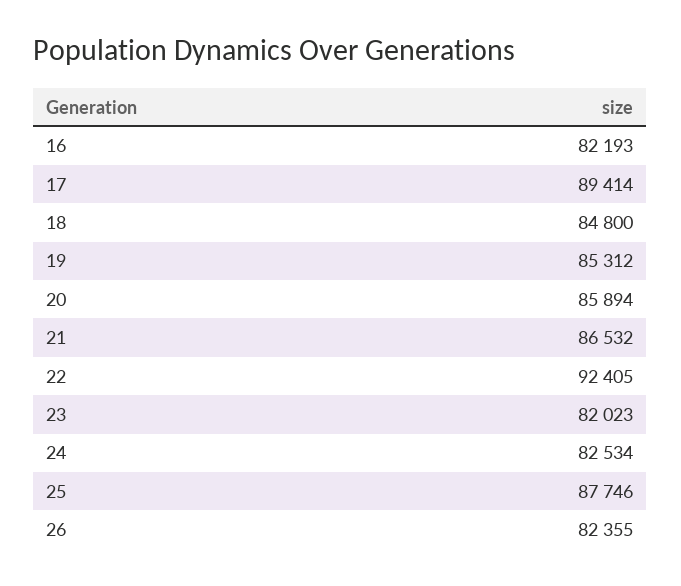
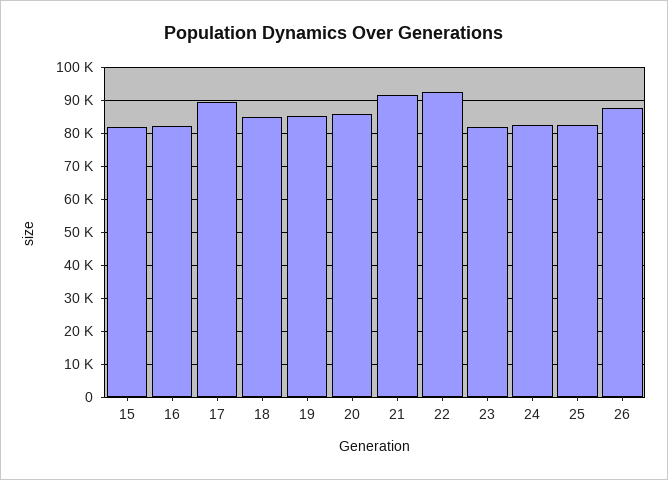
  {
    "16": 82193,
    "17": 89414,
    "18": 84800,
    "19": 85312,
    "20": 85894,
-   "21": 86532,
+   "21": 92000,
    "22": 92405,
    "23": 82023,
    "24": 82534,
-   "25": 87746,
+   "25": 82000,
-   "26": 82355
+   "26": 88000,
+   "15": 82000
  }

